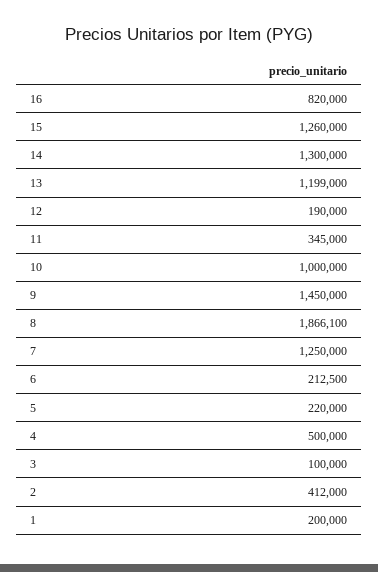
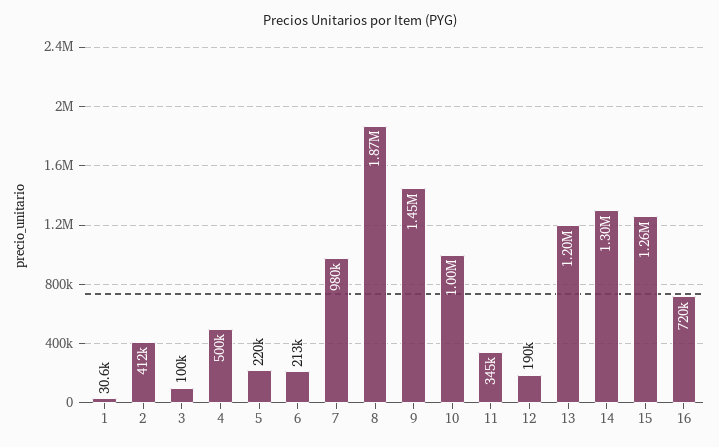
  {
-   "16": 820000,
+   "16": 720000,
    "15": 1260000,
    "14": 1300000,
    "13": 1199000,
    "12": 190000,
    "11": 345000,
    "10": 1000000,
    "9": 1450000,
    "8": 1866100,
-   "7": 1250000,
+   "7": 980000,
    "6": 212500,
    "5": 220000,
    "4": 500000,
    "3": 100000,
    "2": 412000,
-   "1": 200000
+   "1": 30600
  }

